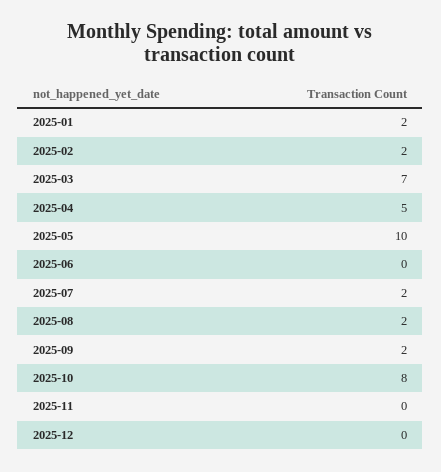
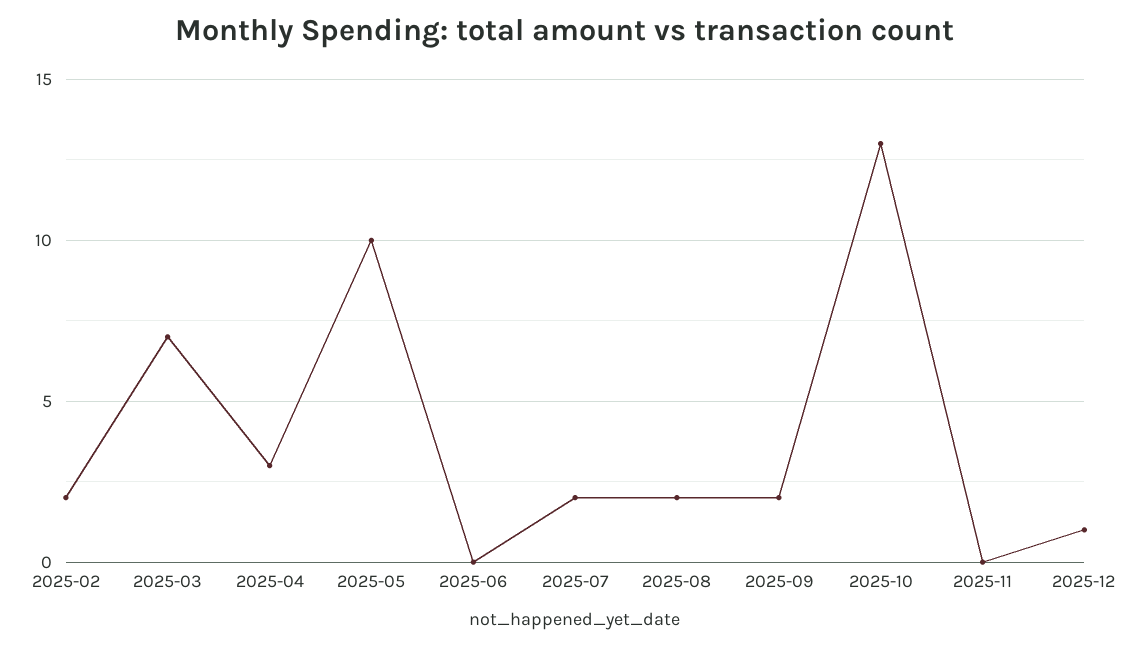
  {
-   "2025-01": 2,
    "2025-02": 2,
    "2025-03": 7,
-   "2025-04": 5,
+   "2025-04": 3,
    "2025-05": 10,
    "2025-06": 0,
    "2025-07": 2,
    "2025-08": 2,
    "2025-09": 2,
-   "2025-10": 8,
+   "2025-10": 13,
    "2025-11": 0,
-   "2025-12": 0
+   "2025-12": 1
  }

